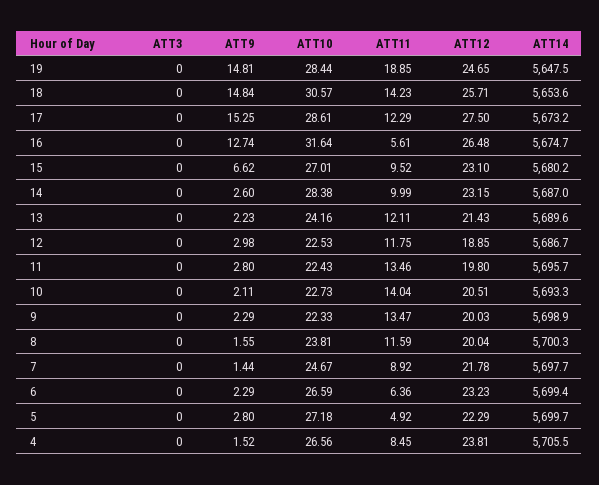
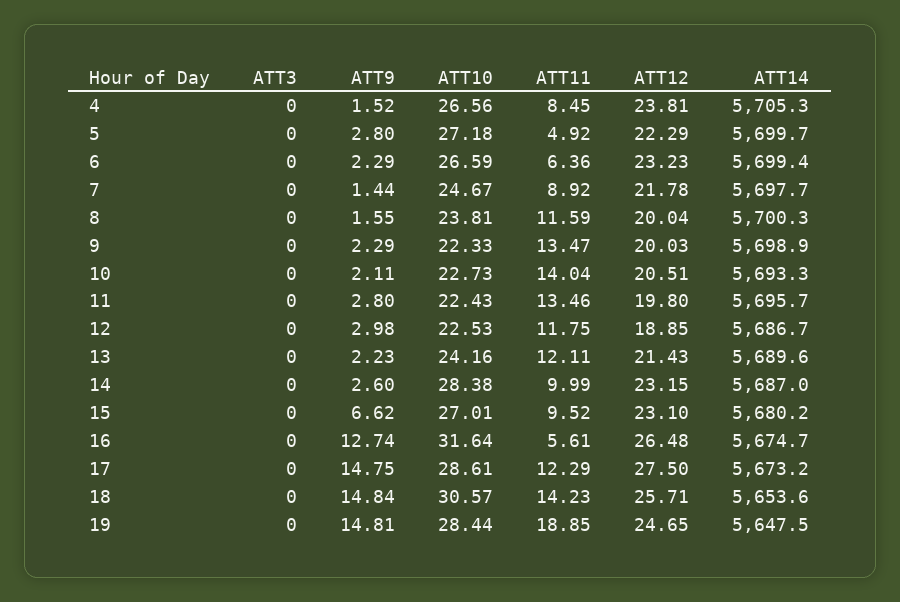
  {
    "ATT3": {
      "19": 0,
      "18": 0,
      "17": 0,
      "16": 0,
      "15": 0,
      "14": 0,
      "13": 0,
      "12": 0,
      "11": 0,
      "10": 0,
      "9": 0,
      "8": 0,
      "7": 0,
      "6": 0,
      "5": 0,
      "4": 0
    },
    "ATT9": {
      "19": 14.81,
      "18": 14.84,
-     "17": 15.25,
+     "17": 14.75,
      "16": 12.74,
      "15": 6.62,
      "14": 2.6,
      "13": 2.23,
      "12": 2.98,
      "11": 2.8,
      "10": 2.11,
      "9": 2.29,
      "8": 1.55,
      "7": 1.44,
      "6": 2.29,
      "5": 2.8,
      "4": 1.52
    },
    "ATT10": {
      "19": 28.44,
      "18": 30.57,
      "17": 28.61,
      "16": 31.64,
      "15": 27.01,
      "14": 28.38,
      "13": 24.16,
      "12": 22.53,
      "11": 22.43,
      "10": 22.73,
      "9": 22.33,
      "8": 23.81,
      "7": 24.67,
      "6": 26.59,
      "5": 27.18,
      "4": 26.56
    },
    "ATT11": {
      "19": 18.85,
      "18": 14.23,
      "17": 12.29,
      "16": 5.61,
      "15": 9.52,
      "14": 9.99,
      "13": 12.11,
      "12": 11.75,
      "11": 13.46,
      "10": 14.04,
      "9": 13.47,
      "8": 11.59,
      "7": 8.92,
      "6": 6.36,
      "5": 4.92,
      "4": 8.45
    },
    "ATT12": {
      "19": 24.65,
      "18": 25.71,
      "17": 27.5,
      "16": 26.48,
      "15": 23.1,
      "14": 23.15,
      "13": 21.43,
      "12": 18.85,
      "11": 19.8,
      "10": 20.51,
      "9": 20.03,
      "8": 20.04,
      "7": 21.78,
      "6": 23.23,
      "5": 22.29,
      "4": 23.81
    },
    "ATT14": {
      "19": 5647.5,
      "18": 5653.6,
      "17": 5673.2,
      "16": 5674.7,
      "15": 5680.2,
      "14": 5687,
      "13": 5689.6,
      "12": 5686.7,
      "11": 5695.7,
      "10": 5693.3,
      "9": 5698.9,
      "8": 5700.3,
      "7": 5697.7,
      "6": 5699.4,
      "5": 5699.7,
-     "4": 5705.5
+     "4": 5705.3
    }
  }

